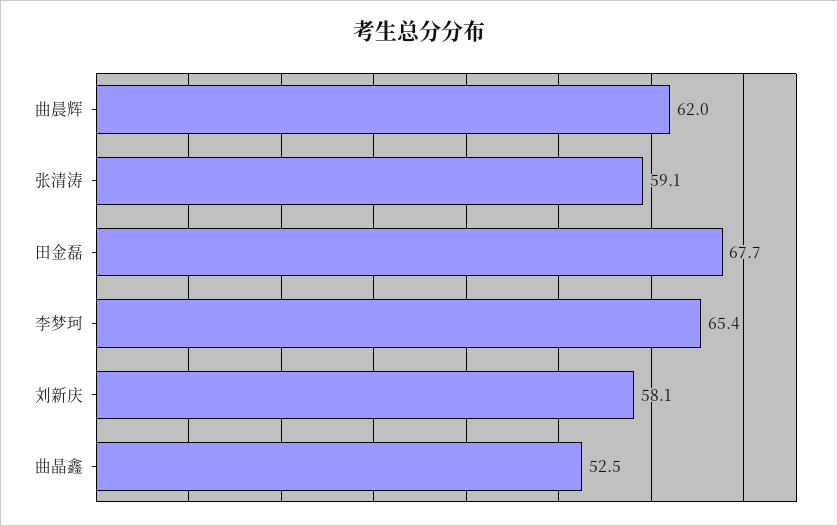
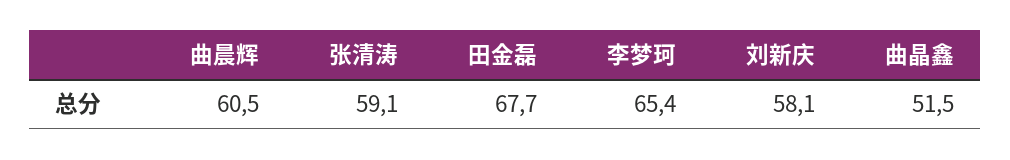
  {
-   "曲晨辉": 62,
+   "曲晨辉": 60.5,
    "张清涛": 59.1,
    "田金磊": 67.7,
    "李梦珂": 65.4,
    "刘新庆": 58.1,
-   "曲晶鑫": 52.5
+   "曲晶鑫": 51.5
  }

